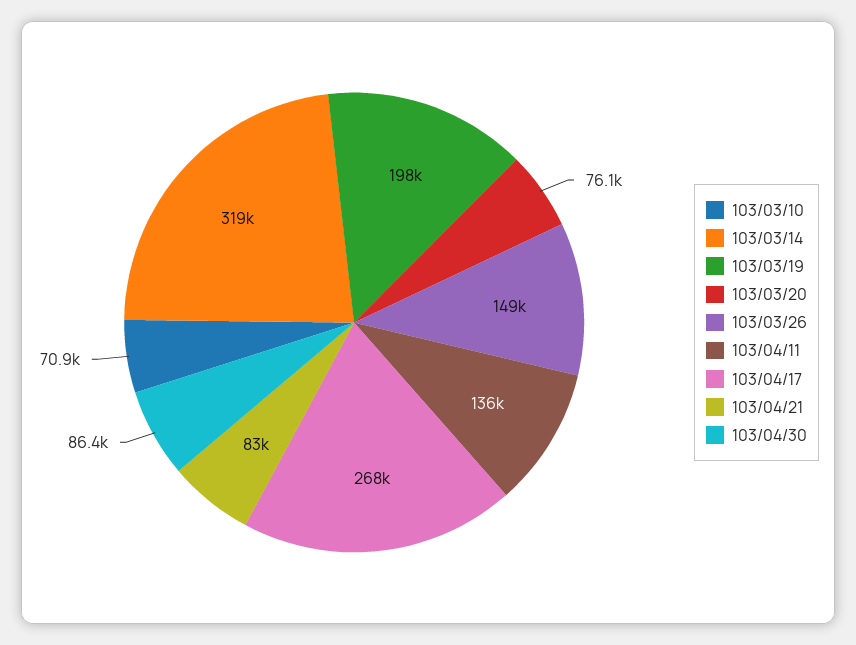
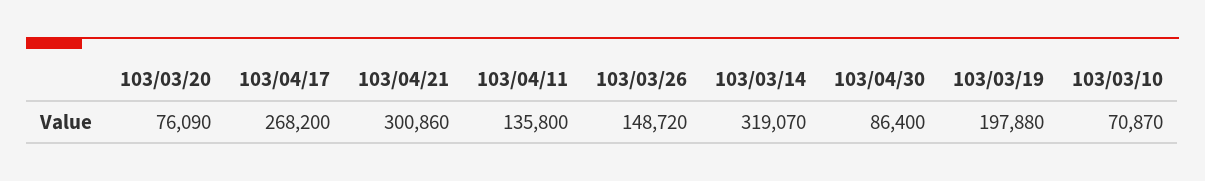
  {
    "103/03/10": 70870,
    "103/03/14": 319070,
    "103/03/19": 197880,
    "103/03/20": 76090,
    "103/03/26": 148720,
    "103/04/11": 135800,
    "103/04/17": 268200,
-   "103/04/21": 83000,
+   "103/04/21": 300860,
    "103/04/30": 86400
  }

